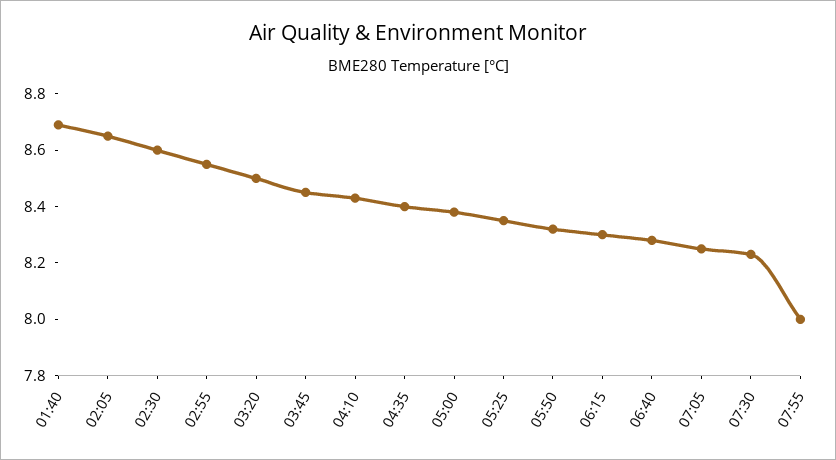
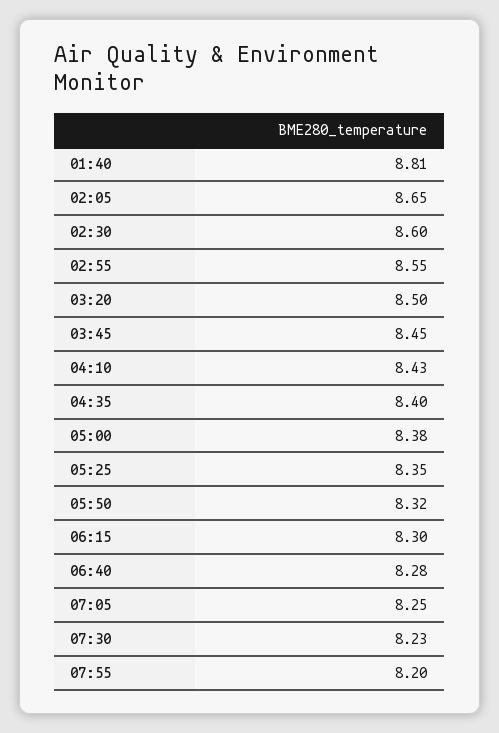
  {
-   "01:40": 8.7,
+   "01:40": 8.81,
    "02:05": 8.65,
    "02:30": 8.6,
    "02:55": 8.55,
    "03:20": 8.5,
    "03:45": 8.45,
    "04:10": 8.43,
    "04:35": 8.4,
    "05:00": 8.38,
    "05:25": 8.35,
    "05:50": 8.32,
    "06:15": 8.3,
    "06:40": 8.28,
    "07:05": 8.25,
    "07:30": 8.23,
-   "07:55": 8
+   "07:55": 8.2
  }

